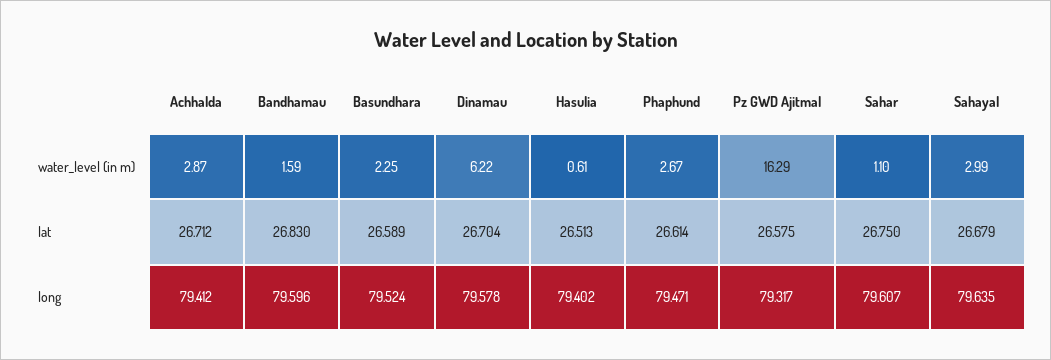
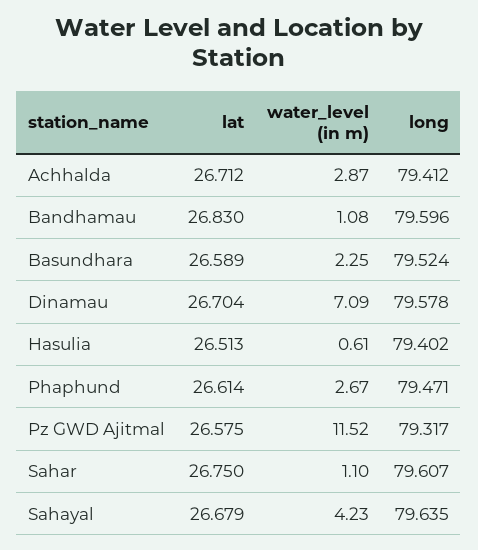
  {
    "Achhalda": {
      "water_level (in m)": 2.87,
      "lat": 26.712,
      "long": 79.412
    },
    "Bandhamau": {
-     "water_level (in m)": 1.59,
+     "water_level (in m)": 1.08,
      "lat": 26.83,
      "long": 79.596
    },
    "Basundhara": {
      "water_level (in m)": 2.25,
      "lat": 26.589,
      "long": 79.524
    },
    "Dinamau": {
-     "water_level (in m)": 6.22,
+     "water_level (in m)": 7.09,
      "lat": 26.704,
      "long": 79.578
    },
    "Hasulia": {
      "water_level (in m)": 0.61,
      "lat": 26.513,
      "long": 79.402
    },
    "Phaphund": {
      "water_level (in m)": 2.67,
      "lat": 26.614,
      "long": 79.471
    },
    "Pz GWD Ajitmal": {
-     "water_level (in m)": 16.29,
+     "water_level (in m)": 11.52,
      "lat": 26.575,
      "long": 79.317
    },
    "Sahar": {
      "water_level (in m)": 1.1,
      "lat": 26.75,
      "long": 79.607
    },
    "Sahayal": {
-     "water_level (in m)": 2.99,
+     "water_level (in m)": 4.23,
      "lat": 26.679,
      "long": 79.635
    }
  }

